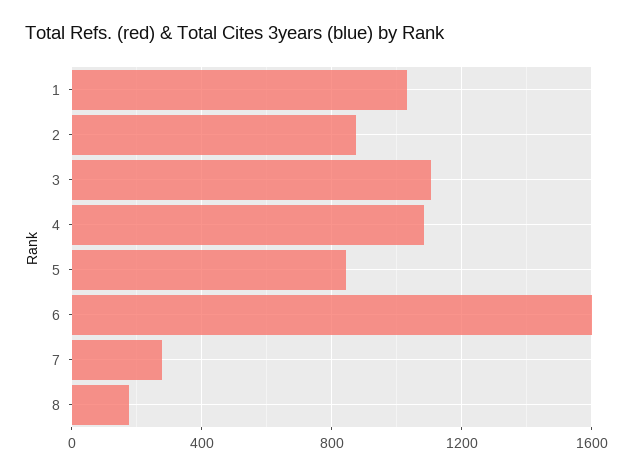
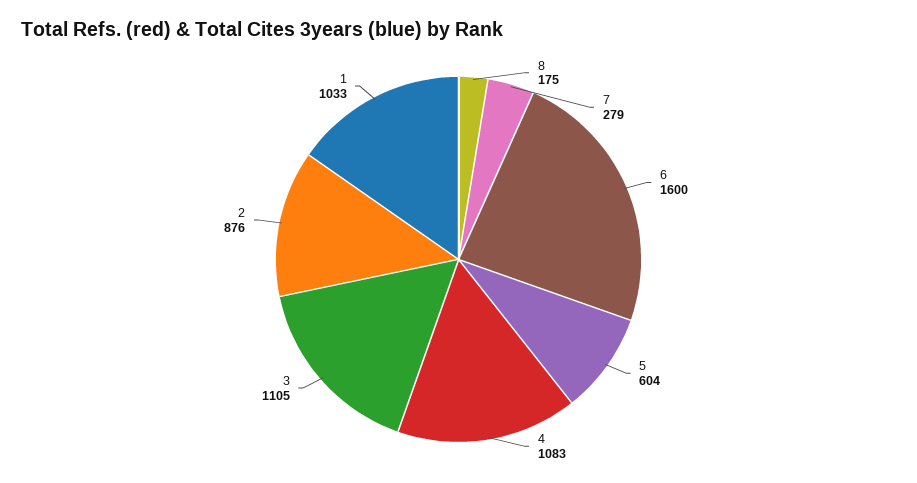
  {
    "1": 1033,
    "2": 876,
    "3": 1105,
    "4": 1083,
-   "5": 850,
+   "5": 604,
    "6": 1600,
    "7": 279,
    "8": 175
  }

